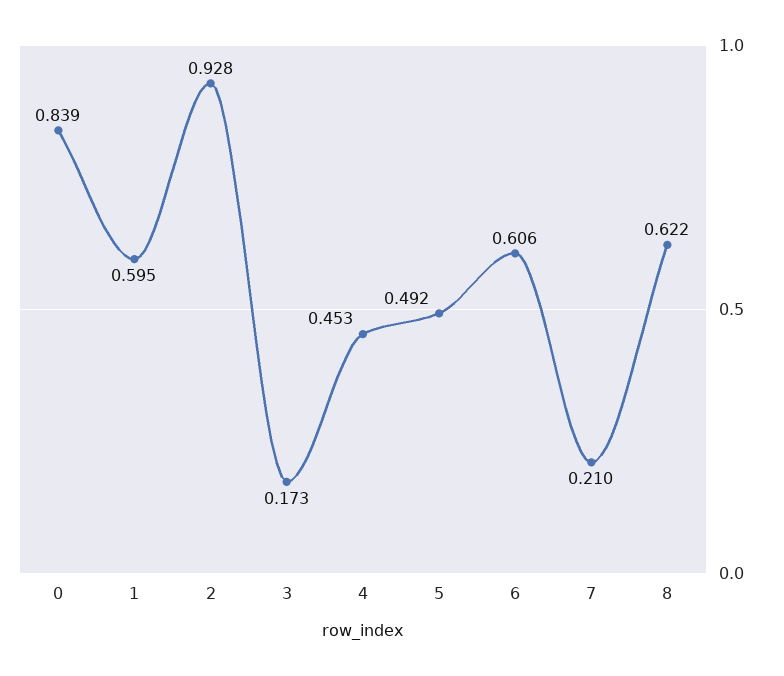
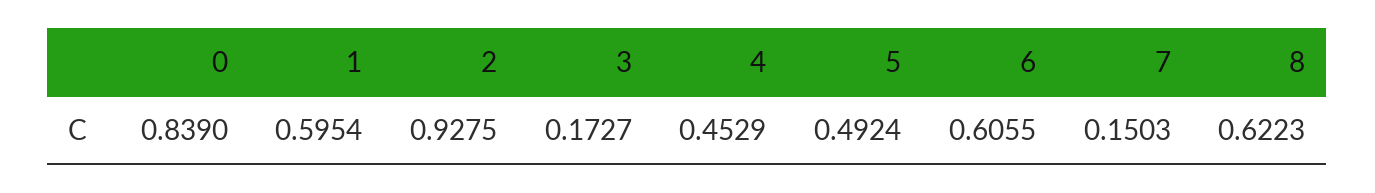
  {
    "0": 0.839,
    "1": 0.5954,
    "2": 0.9275,
    "3": 0.1727,
    "4": 0.4529,
    "5": 0.4924,
    "6": 0.6055,
-   "7": 0.21,
+   "7": 0.1503,
    "8": 0.6223
  }

